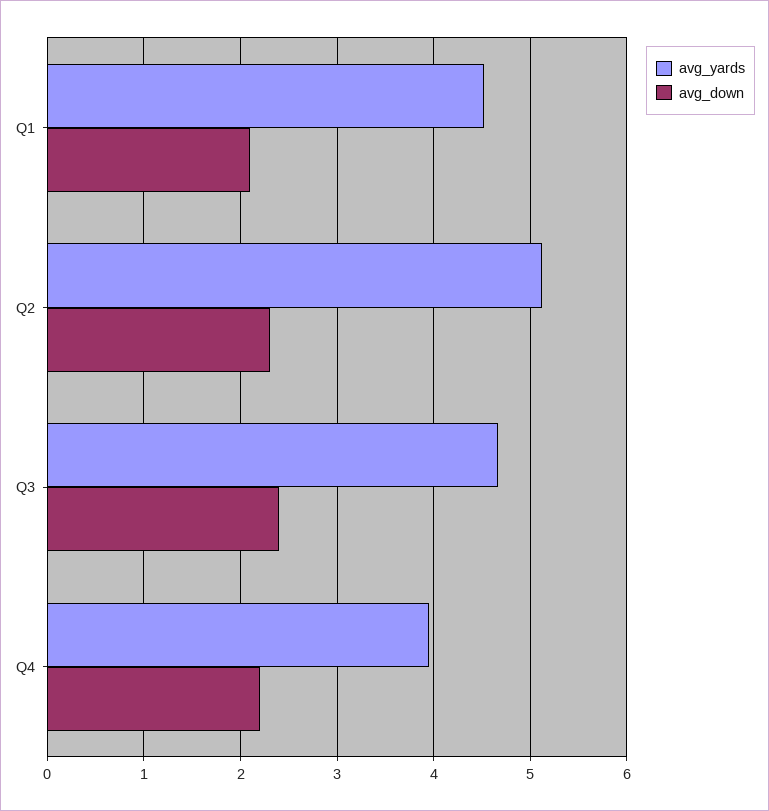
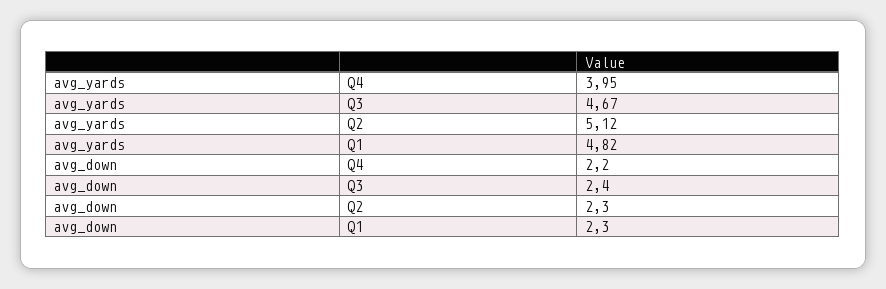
  {
    "avg_yards": {
-     "Q1": 4.5,
+     "Q1": 4.82,
      "Q2": 5.12,
      "Q3": 4.67,
      "Q4": 3.95
    },
    "avg_down": {
-     "Q1": 2.1,
+     "Q1": 2.3,
      "Q2": 2.3,
      "Q3": 2.4,
      "Q4": 2.2
    }
  }

